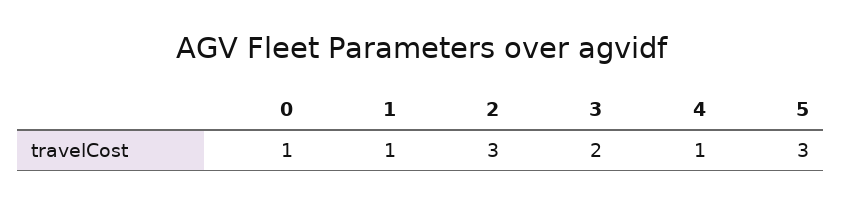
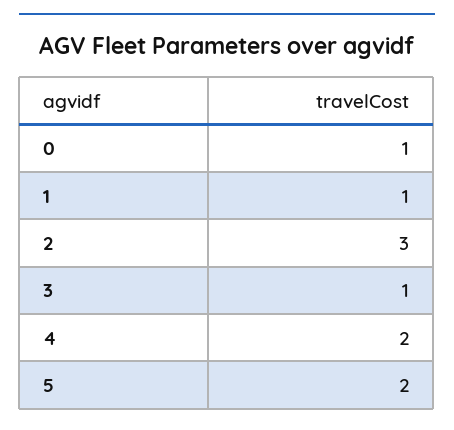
  {
    "0": 1,
    "1": 1,
    "2": 3,
-   "3": 2,
+   "3": 1,
-   "4": 1,
+   "4": 2,
-   "5": 3
+   "5": 2
  }

